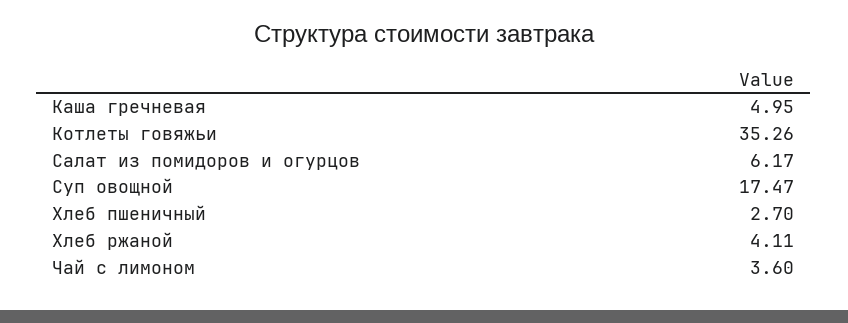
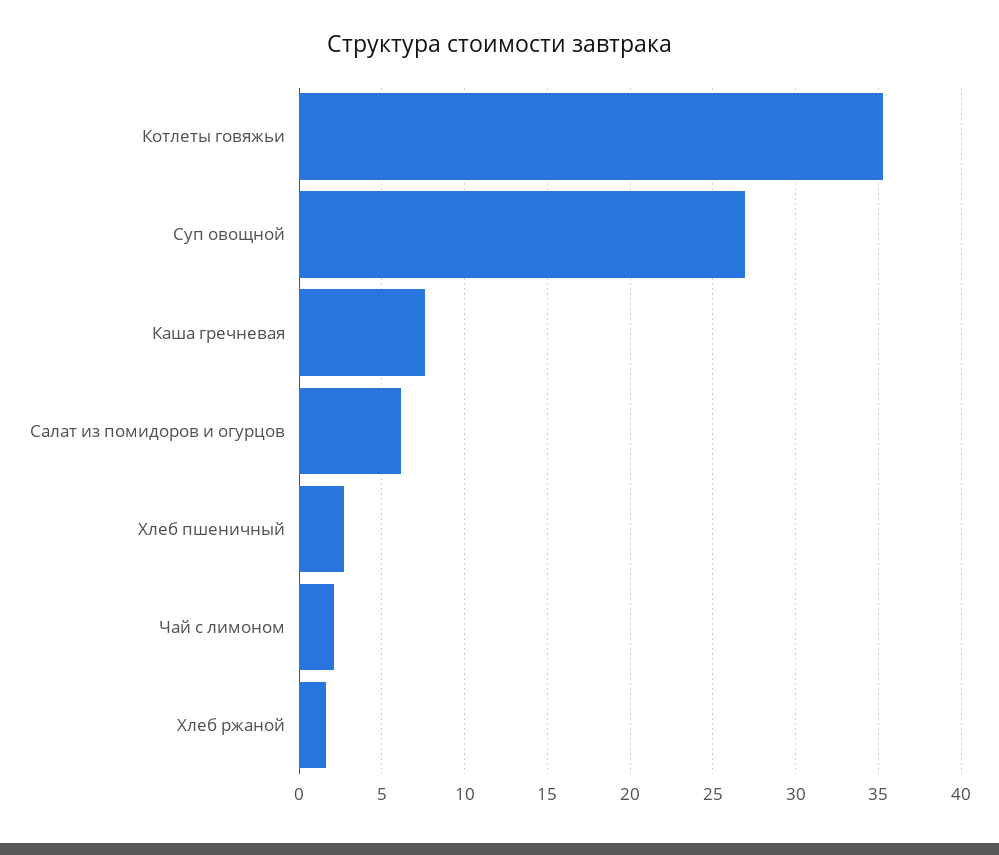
  {
-   "Каша гречневая": 4.95,
+   "Каша гречневая": 7.5,
    "Котлеты говяжьи": 35.26,
    "Салат из помидоров и огурцов": 6.17,
-   "Суп овощной": 17.47,
+   "Суп овощной": 27,
    "Хлеб пшеничный": 2.7,
-   "Хлеб ржаной": 4.11,
+   "Хлеб ржаной": 1.5,
-   "Чай с лимоном": 3.6
+   "Чай с лимоном": 2
  }

